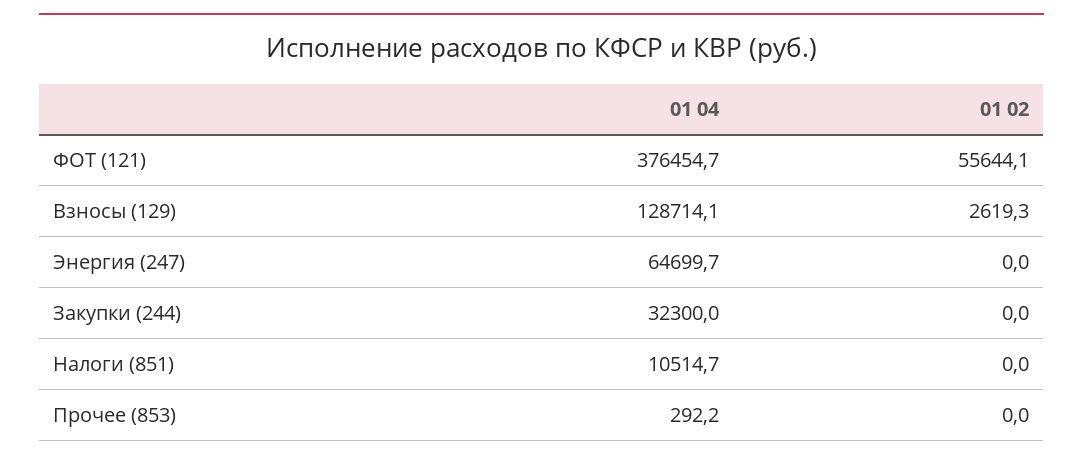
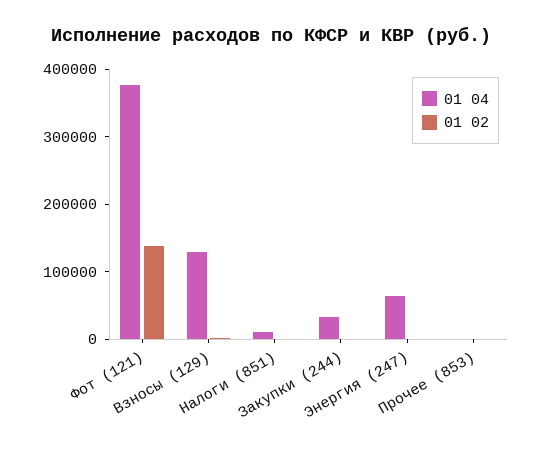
  {
    "01 04": {
      "ФОТ (121)": 376454.7,
      "Взносы (129)": 128714.1,
      "Энергия (247)": 64699.7,
      "Закупки (244)": 32300,
      "Налоги (851)": 10514.7,
      "Прочее (853)": 292.2
    },
    "01 02": {
-     "ФОТ (121)": 55644.1,
+     "ФОТ (121)": 140000,
      "Взносы (129)": 2619.3,
      "Энергия (247)": 0,
      "Закупки (244)": 0,
      "Налоги (851)": 0,
      "Прочее (853)": 0
    }
  }

